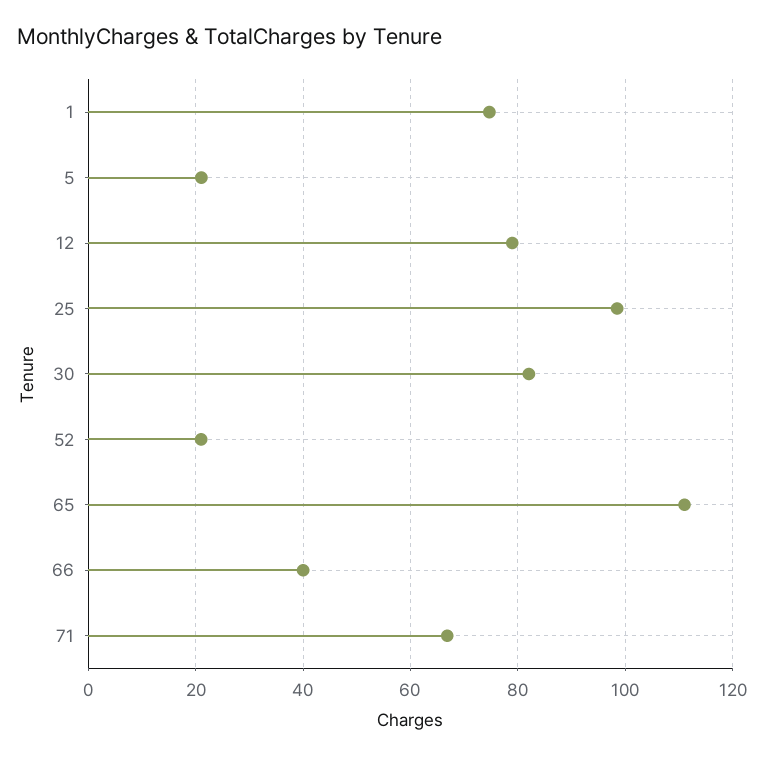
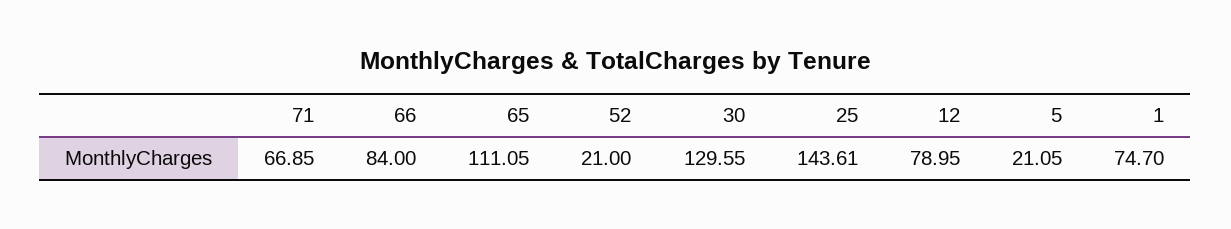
  {
    "1": 74.7,
    "5": 21.05,
    "12": 78.95,
-   "25": 98,
+   "25": 143.61,
-   "30": 82,
+   "30": 129.55,
    "52": 21,
    "65": 111.05,
-   "66": 40,
+   "66": 84,
    "71": 66.85
  }

